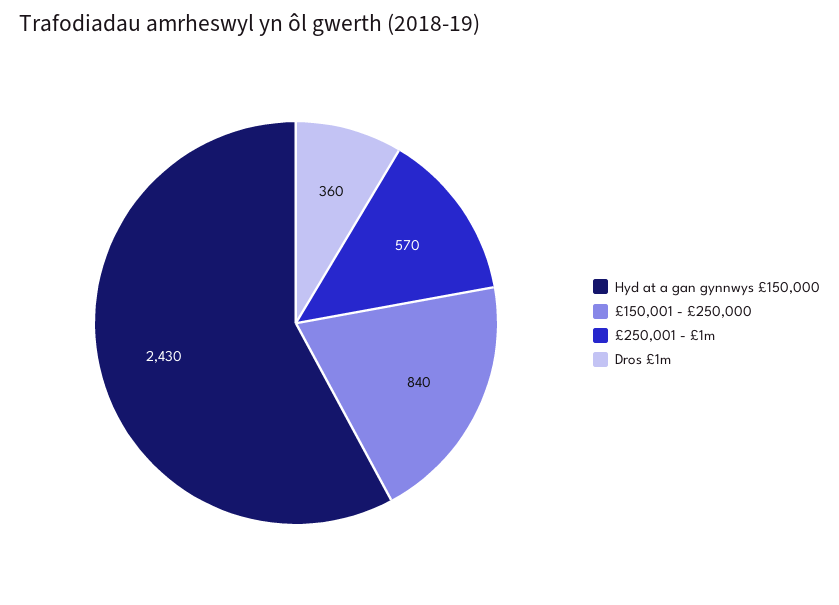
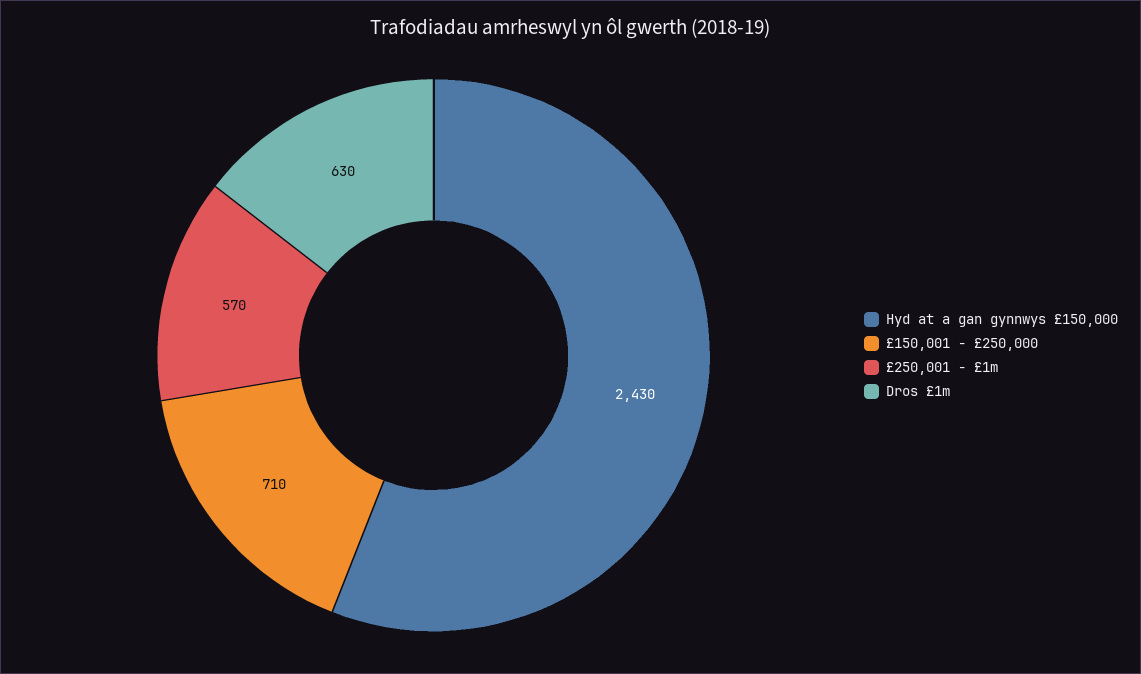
  {
    "Hyd at a gan gynnwys £150,000": 2430,
-   "£150,001 - £250,000": 840,
+   "£150,001 - £250,000": 710,
    "£250,001 - £1m": 570,
-   "Dros £1m": 360
+   "Dros £1m": 630
  }

